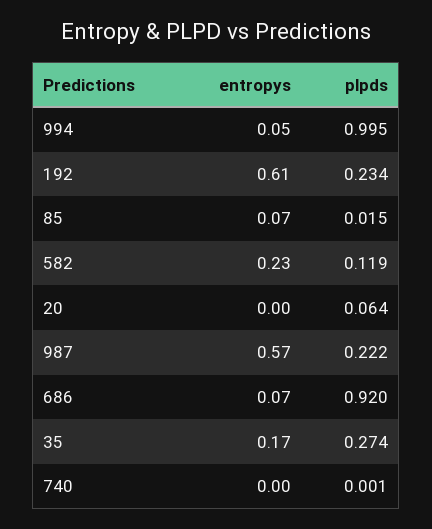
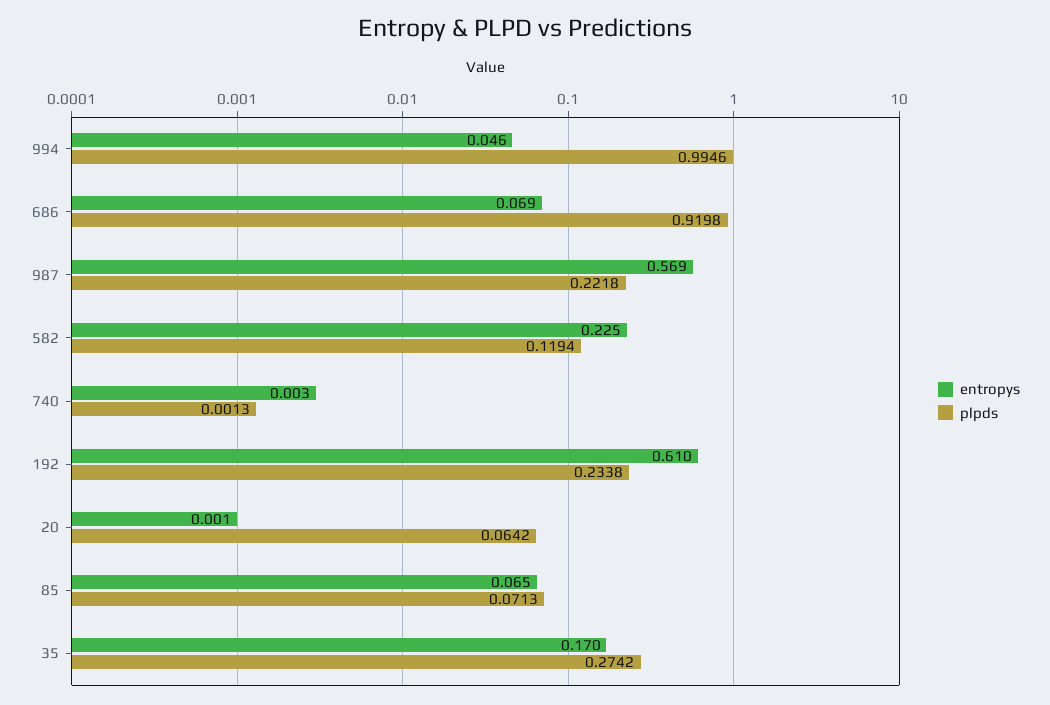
  {
    "entropys": {
      "994": 0.046,
      "192": 0.61,
      "85": 0.065,
      "582": 0.225,
      "20": 0.001,
      "987": 0.569,
      "686": 0.069,
      "35": 0.17,
      "740": 0.003
    },
    "plpds": {
      "994": 0.9946,
      "192": 0.2338,
-     "85": 0.015,
+     "85": 0.0713,
      "582": 0.1194,
      "20": 0.0642,
      "987": 0.2218,
      "686": 0.9198,
      "35": 0.2742,
      "740": 0.0013
    }
  }

